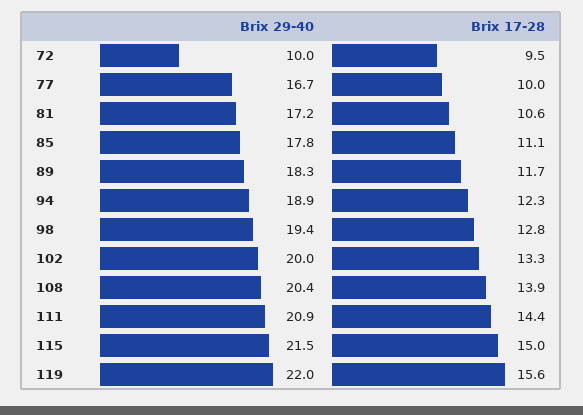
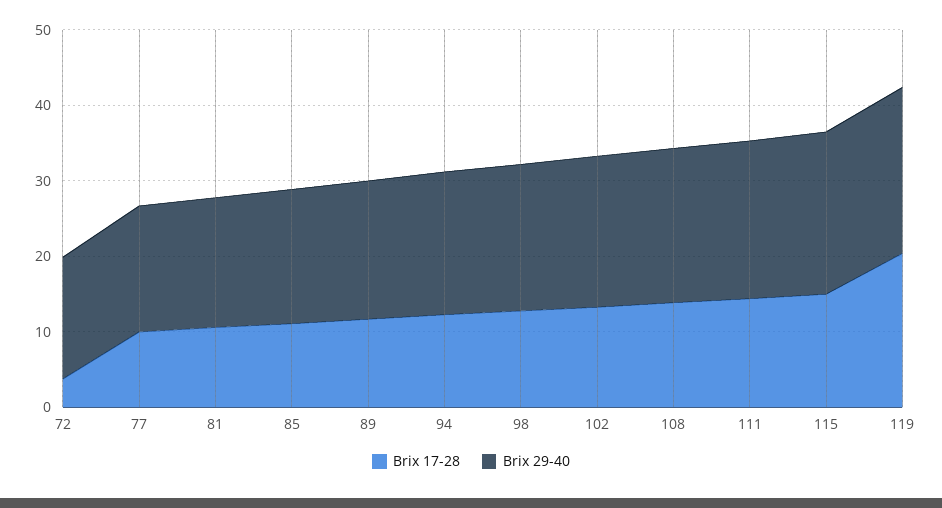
  {
    "Brix 29-40": {
-     "72": 10,
+     "72": 16,
      "77": 16.7,
      "81": 17.2,
      "85": 17.8,
      "89": 18.3,
      "94": 18.9,
      "98": 19.4,
      "102": 20,
      "108": 20.4,
      "111": 20.9,
      "115": 21.5,
      "119": 22
    },
    "Brix 17-28": {
-     "72": 9.5,
+     "72": 4,
      "77": 10,
      "81": 10.6,
      "85": 11.1,
      "89": 11.7,
      "94": 12.3,
      "98": 12.8,
      "102": 13.3,
      "108": 13.9,
      "111": 14.4,
      "115": 15,
-     "119": 15.6
+     "119": 20
    }
  }

